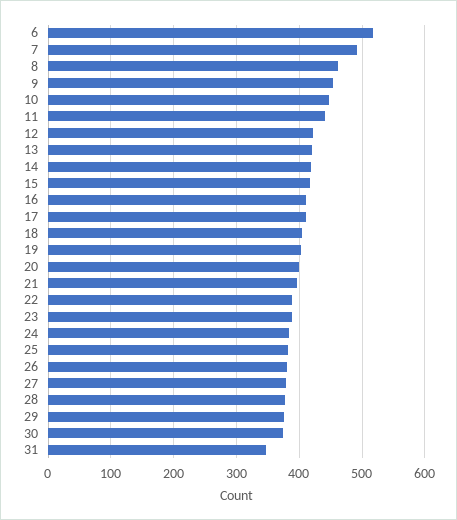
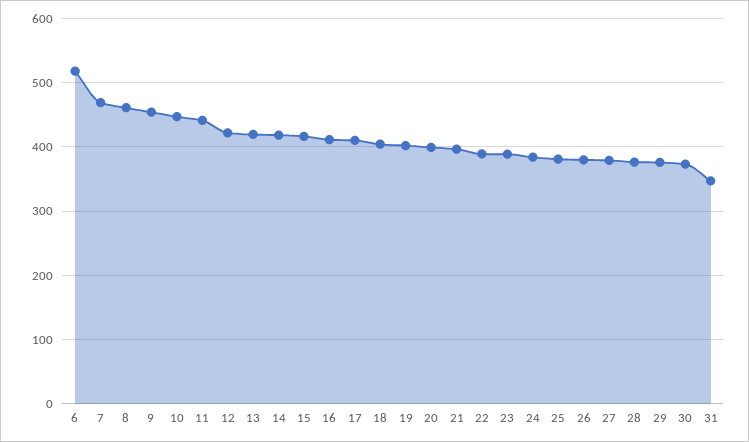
  {
    "6": 520,
-   "7": 490,
+   "7": 470,
    "8": 460,
    "9": 450,
    "10": 450,
    "11": 440,
    "12": 420,
    "13": 420,
    "14": 420,
    "15": 420,
    "16": 410,
    "17": 410,
    "18": 400,
    "19": 400,
    "20": 400,
    "21": 400,
    "22": 390,
    "23": 390,
    "24": 380,
    "25": 380,
    "26": 380,
    "27": 380,
    "28": 380,
    "29": 380,
    "30": 370,
    "31": 350
  }

